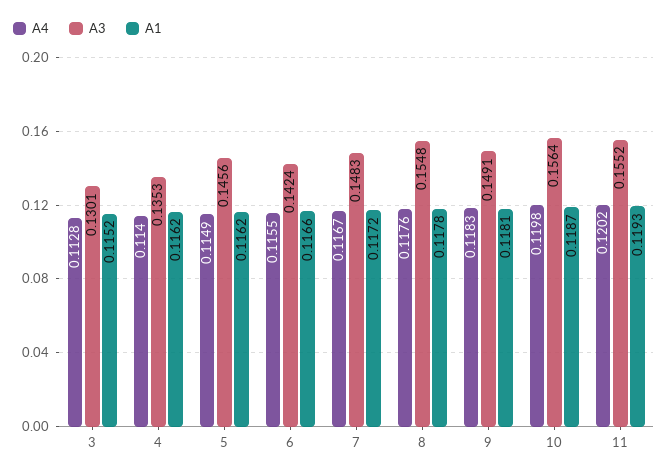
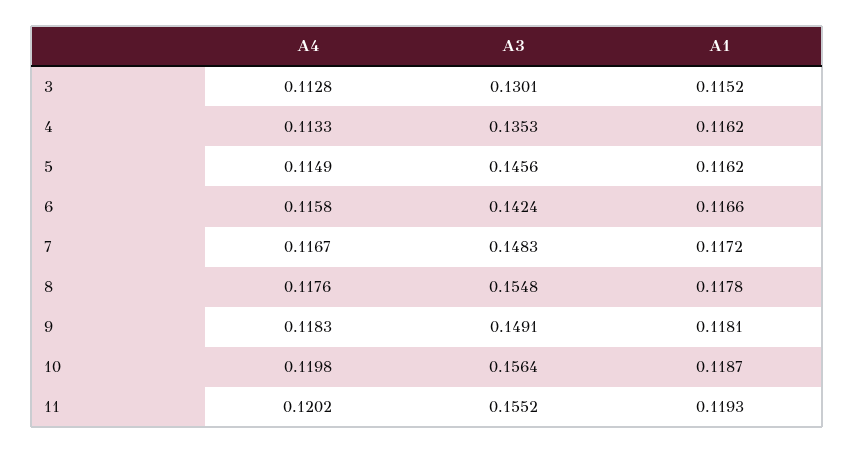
  {
    "A4": {
      "3": 0.1128,
-     "4": 0.114,
+     "4": 0.1133,
      "5": 0.1149,
-     "6": 0.1155,
+     "6": 0.1158,
      "7": 0.1167,
      "8": 0.1176,
      "9": 0.1183,
      "10": 0.1198,
      "11": 0.1202
    },
    "A3": {
      "3": 0.1301,
      "4": 0.1353,
      "5": 0.1456,
      "6": 0.1424,
      "7": 0.1483,
      "8": 0.1548,
      "9": 0.1491,
      "10": 0.1564,
      "11": 0.1552
    },
    "A1": {
      "3": 0.1152,
      "4": 0.1162,
      "5": 0.1162,
      "6": 0.1166,
      "7": 0.1172,
      "8": 0.1178,
      "9": 0.1181,
      "10": 0.1187,
      "11": 0.1193
    }
  }

